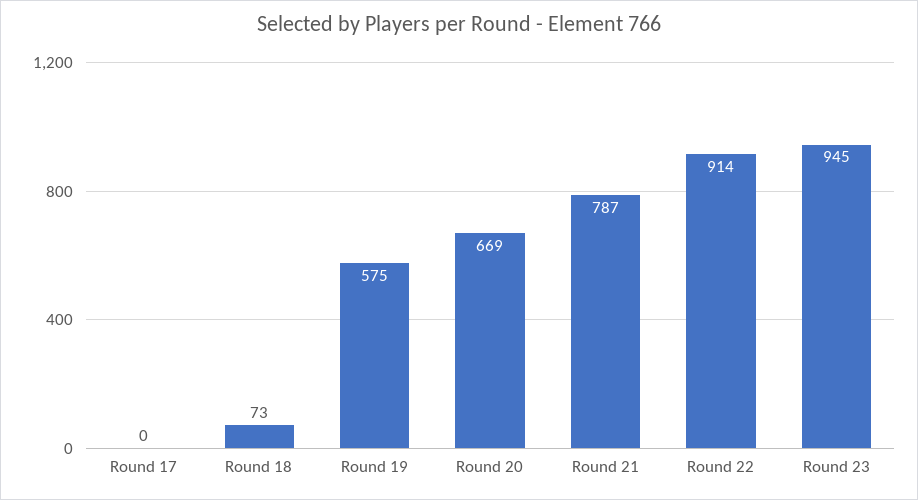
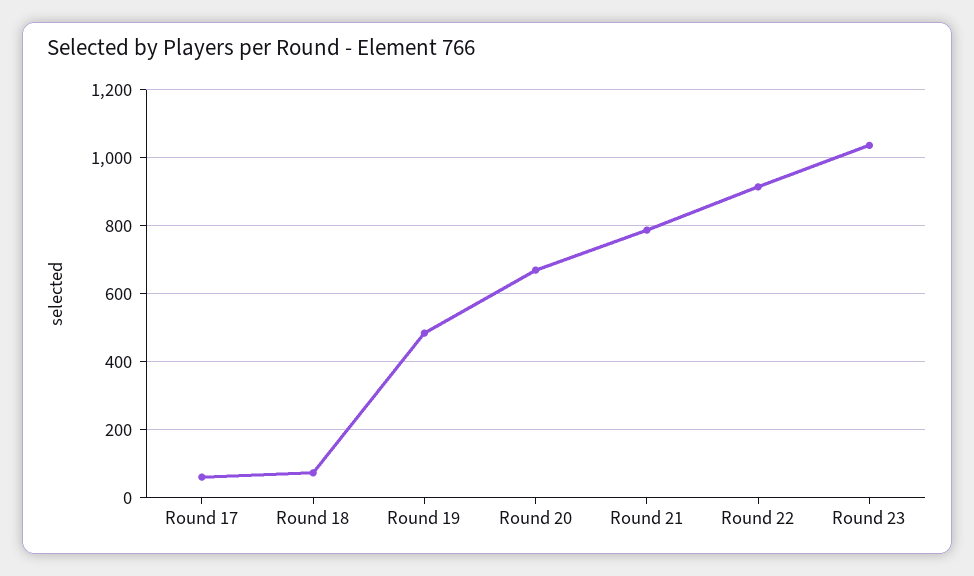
  {
-   "Round 17": 0,
+   "Round 17": 60,
    "Round 18": 73,
-   "Round 19": 575,
+   "Round 19": 480,
    "Round 20": 669,
    "Round 21": 787,
    "Round 22": 914,
-   "Round 23": 945
+   "Round 23": 1040
  }

